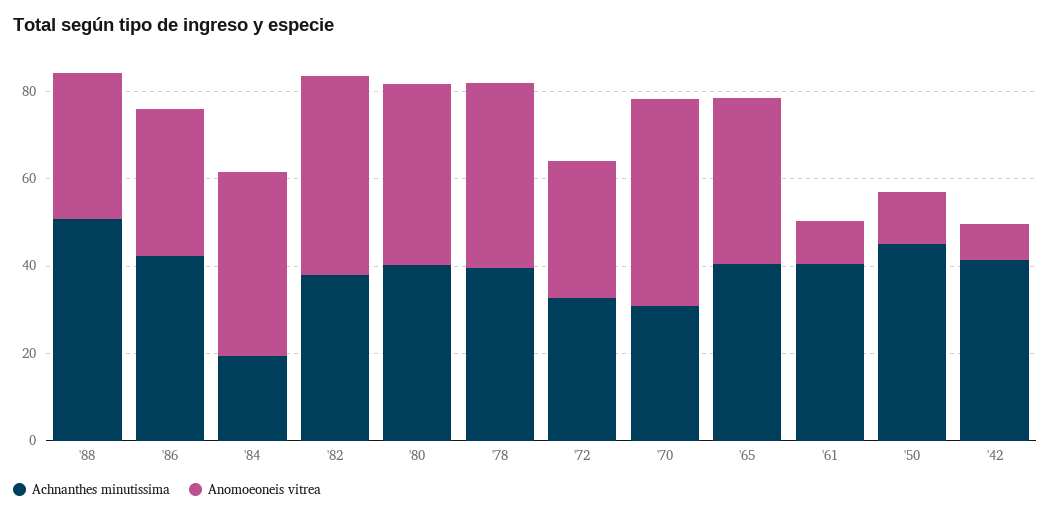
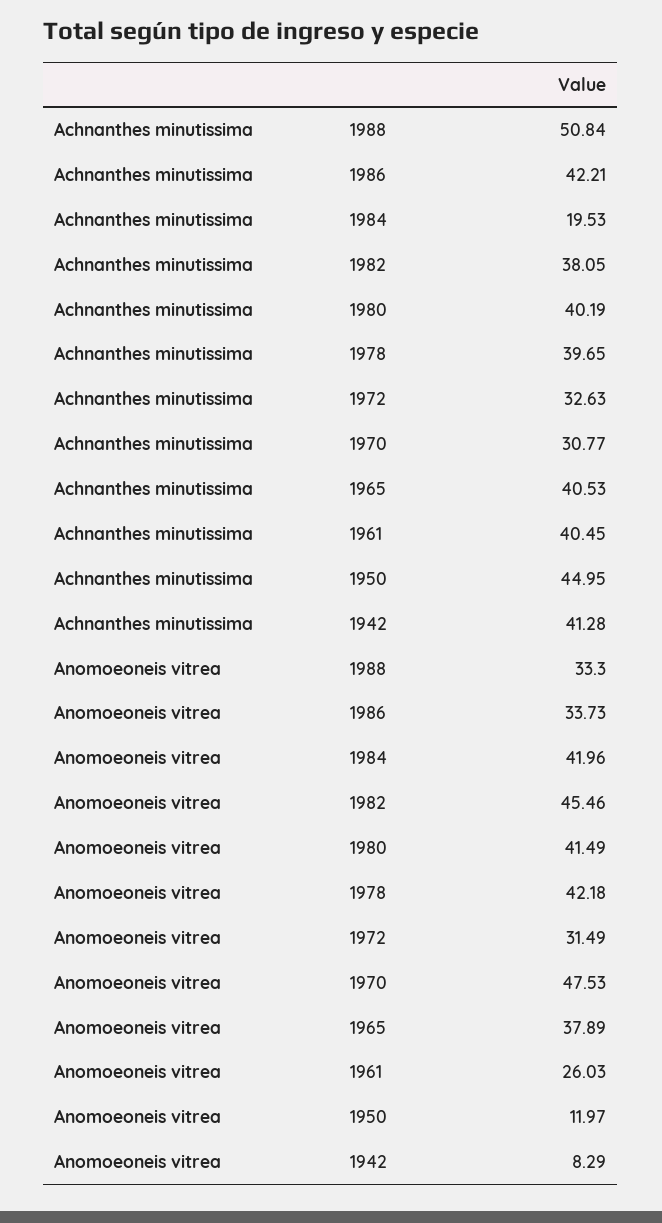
  {
    "Achnanthes minutissima": {
      "'88": 50.84,
      "'86": 42.21,
      "'84": 19.53,
      "'82": 38.05,
      "'80": 40.19,
      "'78": 39.65,
      "'72": 32.63,
      "'70": 30.77,
      "'65": 40.53,
      "'61": 40.45,
      "'50": 44.95,
      "'42": 41.28
    },
    "Anomoeoneis vitrea": {
      "'88": 33.3,
      "'86": 33.73,
      "'84": 41.96,
      "'82": 45.46,
      "'80": 41.49,
      "'78": 42.18,
      "'72": 31.49,
      "'70": 47.53,
      "'65": 37.89,
-     "'61": 10,
+     "'61": 26.03,
      "'50": 11.97,
      "'42": 8.29
    }
  }

